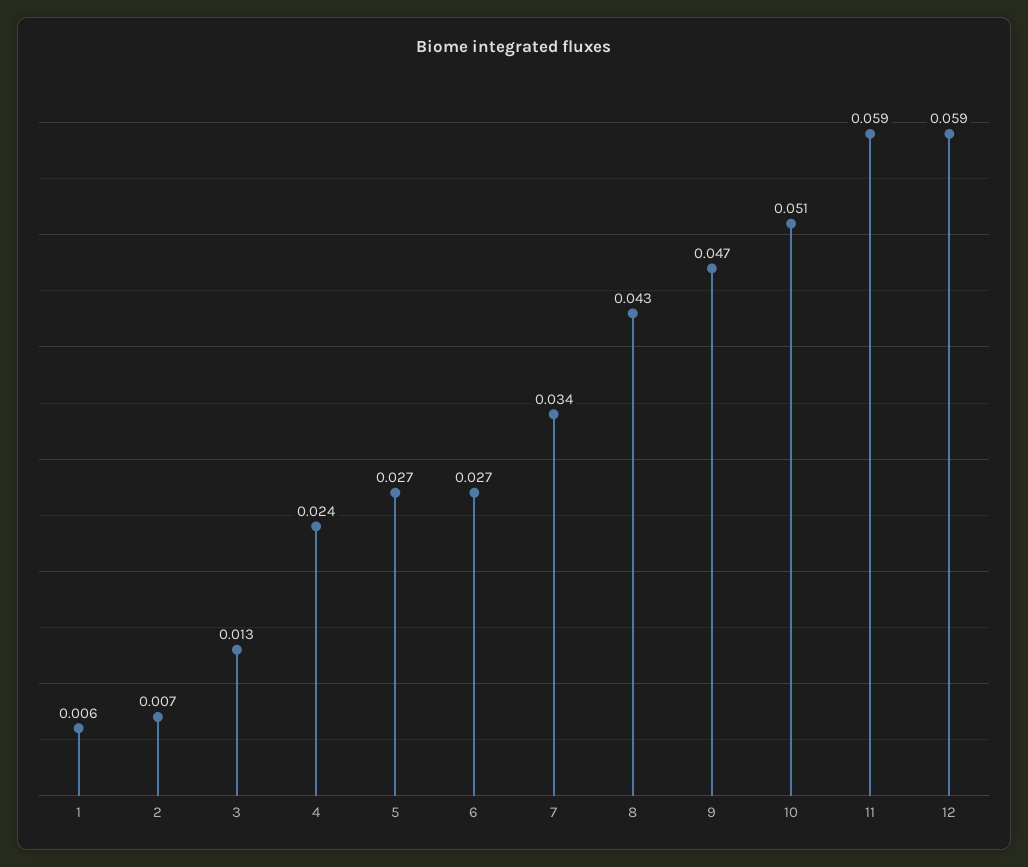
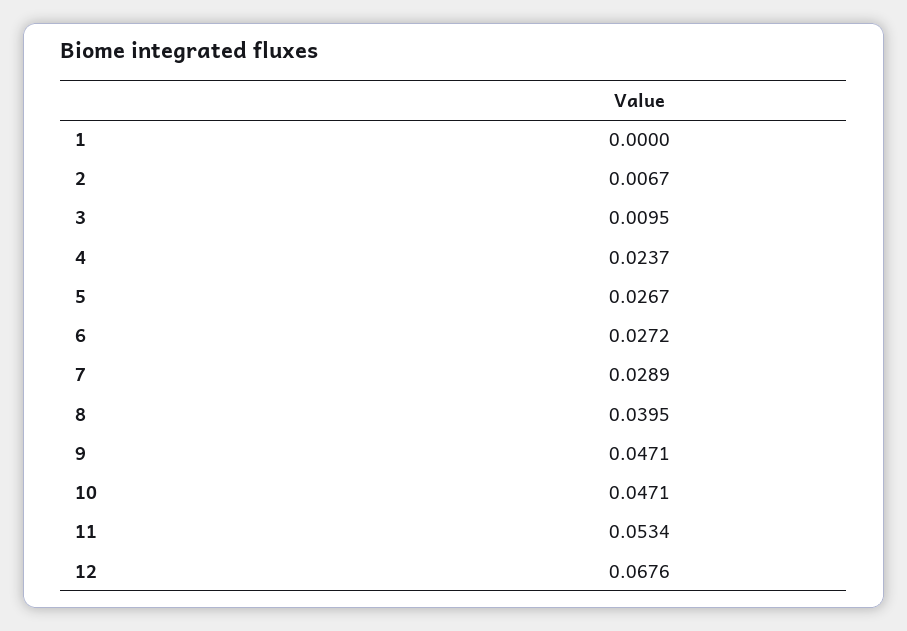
  {
-   "1": 0.006,
+   "1": 0,
    "2": 0.0067,
-   "3": 0.013,
+   "3": 0.0095,
    "4": 0.0237,
    "5": 0.0267,
    "6": 0.0272,
-   "7": 0.034,
+   "7": 0.0289,
-   "8": 0.043,
+   "8": 0.0395,
    "9": 0.0471,
-   "10": 0.051,
+   "10": 0.0471,
-   "11": 0.059,
+   "11": 0.0534,
-   "12": 0.059
+   "12": 0.0676
  }

